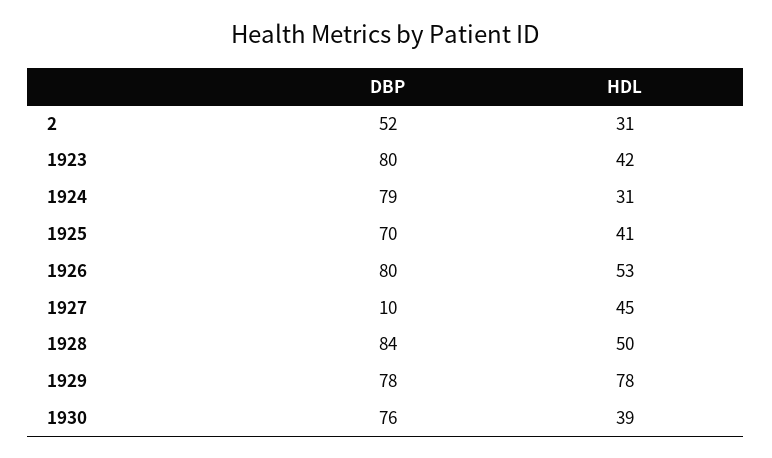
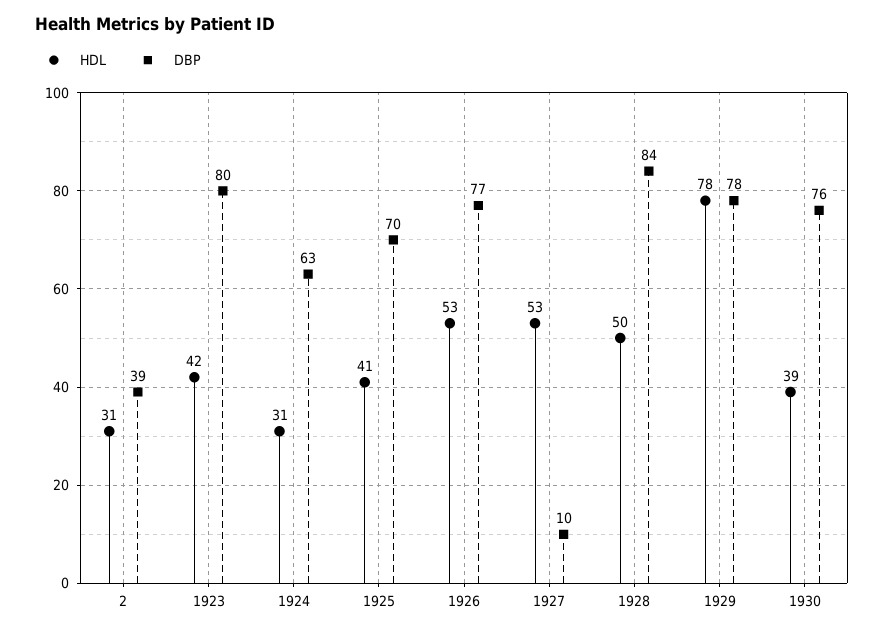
  {
    "DBP": {
-     "2": 52,
+     "2": 39,
      "1923": 80,
-     "1924": 79,
+     "1924": 63,
      "1925": 70,
-     "1926": 80,
+     "1926": 77,
      "1927": 10,
      "1928": 84,
      "1929": 78,
      "1930": 76
    },
    "HDL": {
      "2": 31,
      "1923": 42,
      "1924": 31,
      "1925": 41,
      "1926": 53,
-     "1927": 45,
+     "1927": 53,
      "1928": 50,
      "1929": 78,
      "1930": 39
    }
  }

